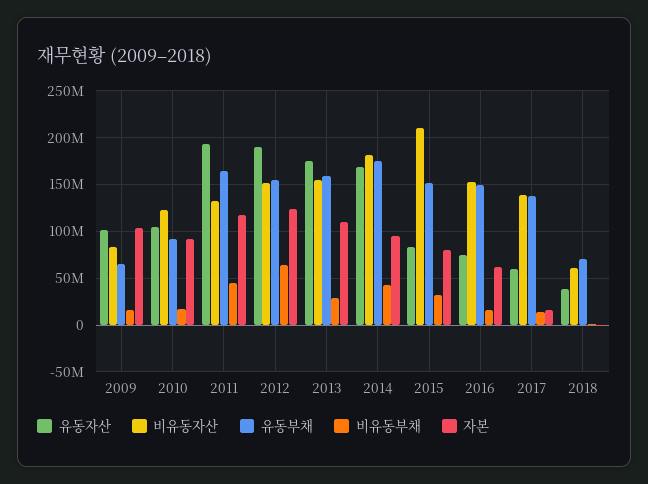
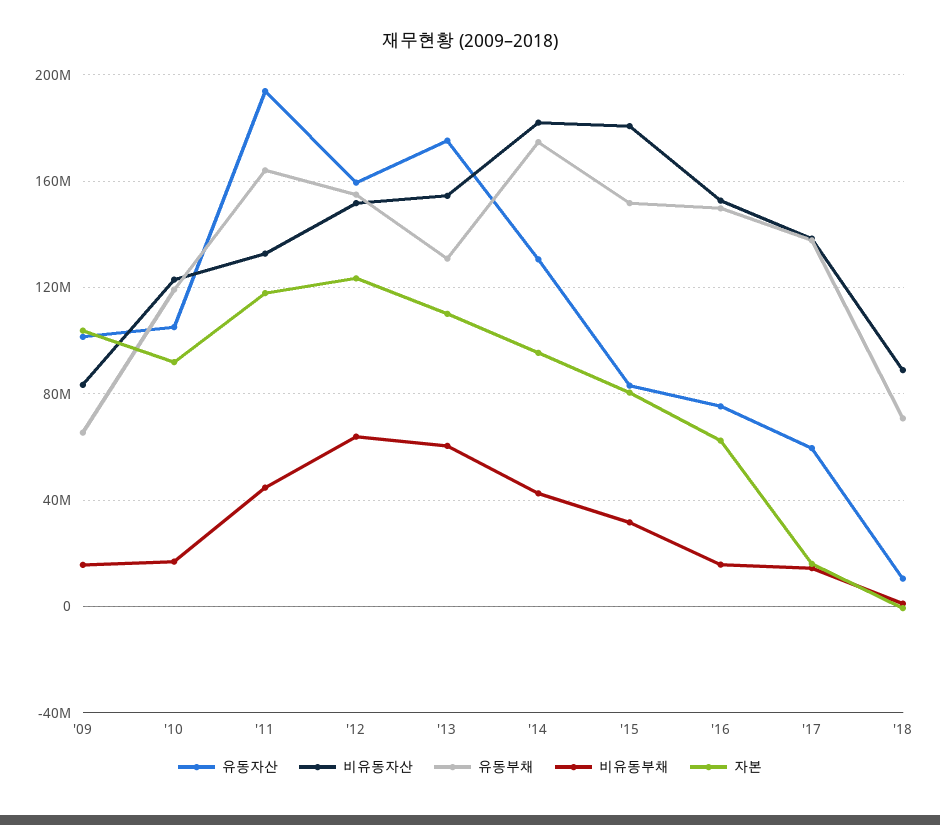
  {
    "유동자산": {
      "2009": 100000000,
      "2010": 105000000,
      "2011": 195000000,
-     "2012": 190000000,
+     "2012": 160000000,
      "2013": 175000000,
-     "2014": 170000000,
+     "2014": 130000000,
      "2015": 85000000,
      "2016": 75000000,
      "2017": 60000000,
-     "2018": 40000000
+     "2018": 10000000
    },
    "비유동자산": {
      "2009": 85000000,
      "2010": 125000000,
      "2011": 135000000,
      "2012": 150000000,
      "2013": 155000000,
      "2014": 180000000,
-     "2015": 210000000,
+     "2015": 180000000,
      "2016": 155000000,
      "2017": 140000000,
-     "2018": 60000000
+     "2018": 90000000
    },
    "유동부채": {
      "2009": 65000000,
-     "2010": 90000000,
+     "2010": 120000000,
      "2011": 165000000,
      "2012": 155000000,
-     "2013": 160000000,
+     "2013": 130000000,
      "2014": 175000000,
      "2015": 150000000,
      "2016": 150000000,
      "2017": 140000000,
      "2018": 70000000
    },
    "비유동부채": {
      "2009": 15000000,
      "2010": 15000000,
      "2011": 45000000,
      "2012": 65000000,
-     "2013": 30000000,
+     "2013": 60000000,
      "2014": 40000000,
      "2015": 30000000,
      "2016": 15000000,
      "2017": 15000000,
      "2018": 0
    },
    "자본": {
      "2009": 105000000,
      "2010": 90000000,
      "2011": 120000000,
      "2012": 125000000,
      "2013": 110000000,
      "2014": 95000000,
      "2015": 80000000,
      "2016": 60000000,
      "2017": 15000000,
      "2018": 0
    }
  }

